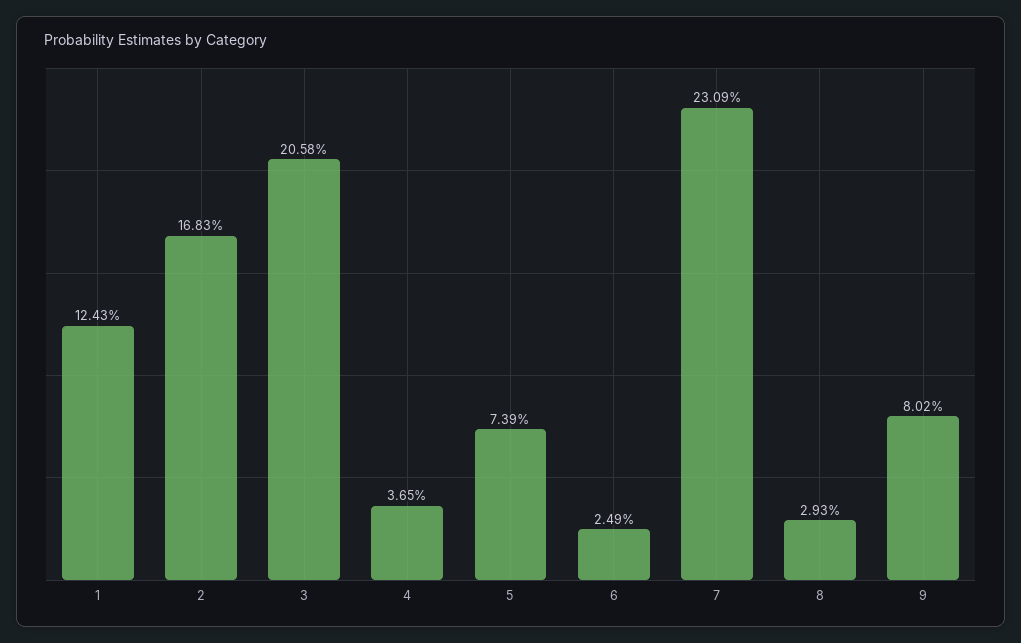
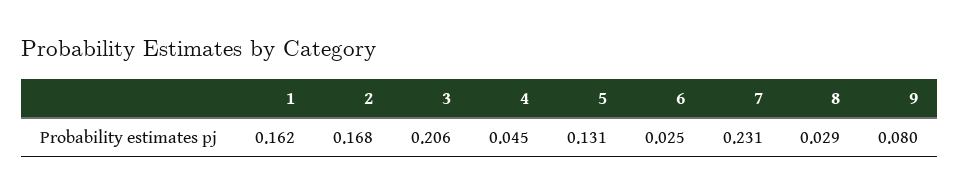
  {
-   "1": 0.1243,
+   "1": 0.162,
    "2": 0.1683,
    "3": 0.2058,
-   "4": 0.0365,
+   "4": 0.045,
-   "5": 0.0739,
+   "5": 0.131,
    "6": 0.0249,
    "7": 0.2309,
    "8": 0.0293,
    "9": 0.0802
  }

